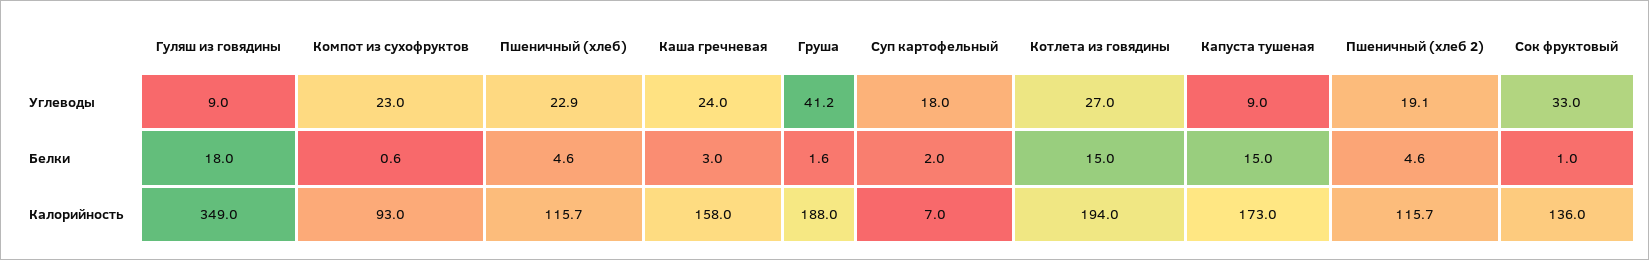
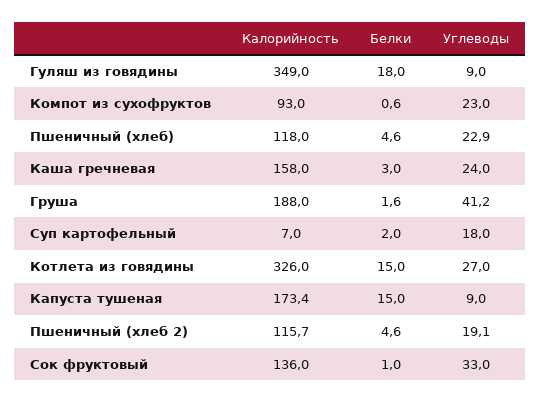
  {
    "Гуляш из говядины": {
      "Углеводы": 9,
      "Белки": 18,
      "Калорийность": 349
    },
    "Компот из сухофруктов": {
      "Углеводы": 23,
      "Белки": 0.6,
      "Калорийность": 93
    },
    "Пшеничный (хлеб)": {
      "Углеводы": 22.9,
      "Белки": 4.6,
-     "Калорийность": 115.7
+     "Калорийность": 118
    },
    "Каша гречневая": {
      "Углеводы": 24,
      "Белки": 3,
      "Калорийность": 158
    },
    "Груша": {
      "Углеводы": 41.2,
      "Белки": 1.6,
      "Калорийность": 188
    },
    "Суп картофельный": {
      "Углеводы": 18,
      "Белки": 2,
      "Калорийность": 7
    },
    "Котлета из говядины": {
      "Углеводы": 27,
      "Белки": 15,
-     "Калорийность": 194
+     "Калорийность": 326
    },
    "Капуста тушеная": {
      "Углеводы": 9,
      "Белки": 15,
-     "Калорийность": 173
+     "Калорийность": 173.4
    },
    "Пшеничный (хлеб 2)": {
      "Углеводы": 19.1,
      "Белки": 4.6,
      "Калорийность": 115.7
    },
    "Сок фруктовый": {
      "Углеводы": 33,
      "Белки": 1,
      "Калорийность": 136
    }
  }

